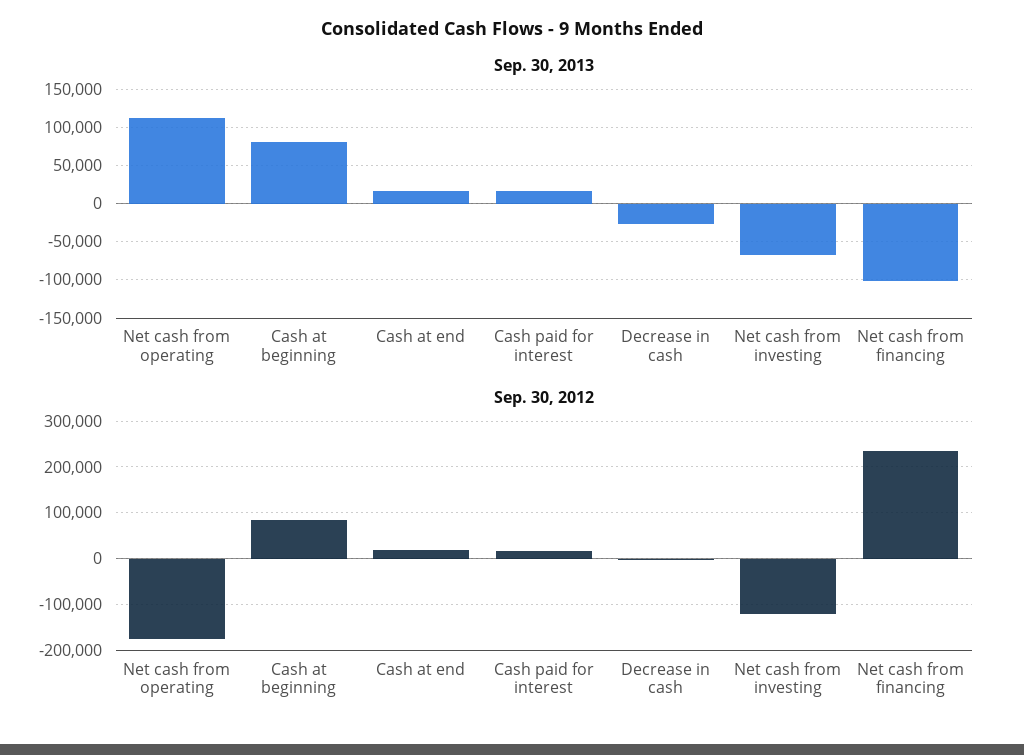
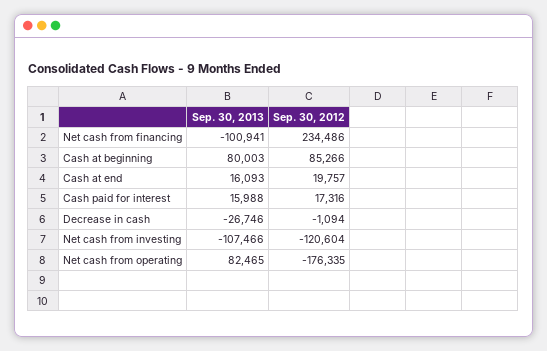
  {
    "Sep. 30, 2013": {
-     "Net cash from operating": 110000,
+     "Net cash from operating": 82465,
      "Cash at beginning": 80003,
      "Cash at end": 16093,
      "Cash paid for interest": 15988,
      "Decrease in cash": -26746,
-     "Net cash from investing": -70000,
+     "Net cash from investing": -107466,
      "Net cash from financing": -100941
    },
    "Sep. 30, 2012": {
      "Net cash from operating": -176335,
      "Cash at beginning": 85266,
      "Cash at end": 19757,
      "Cash paid for interest": 17316,
      "Decrease in cash": -1094,
      "Net cash from investing": -120604,
      "Net cash from financing": 234486
    }
  }

